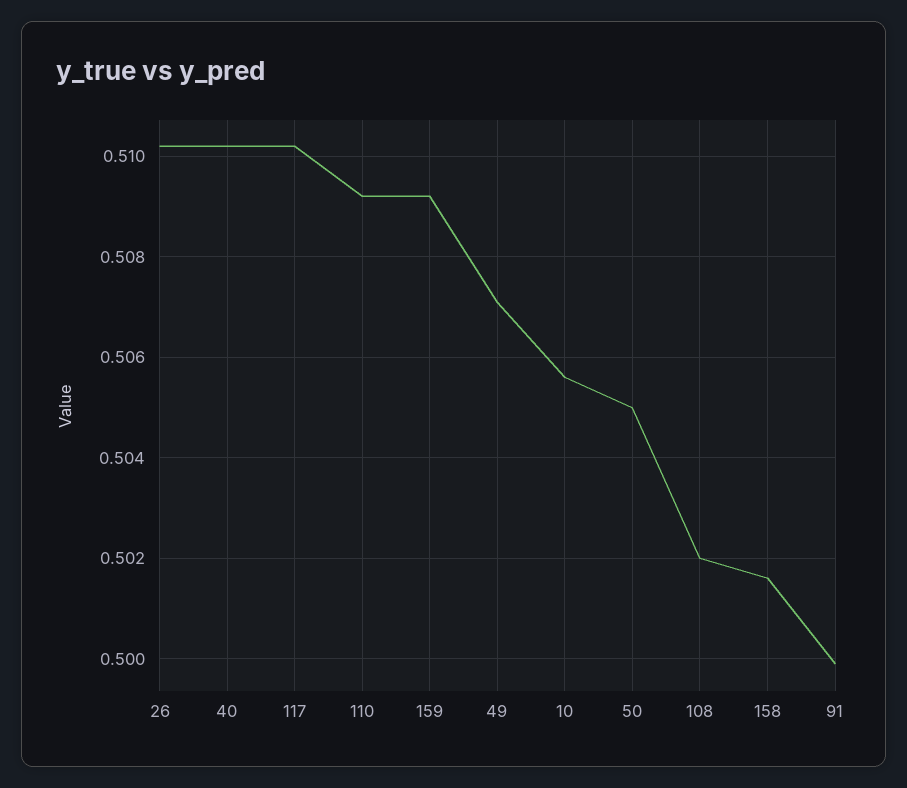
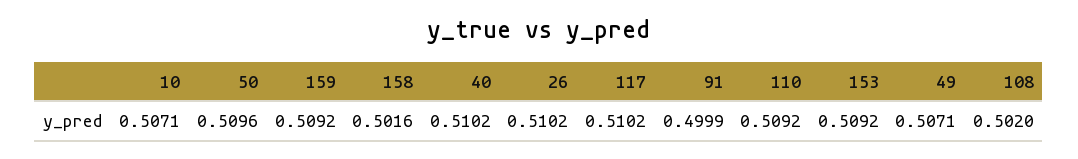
  {
    "26": 0.5102,
    "40": 0.5102,
    "117": 0.5102,
    "110": 0.5092,
    "159": 0.5092,
    "49": 0.5071,
-   "10": 0.5055,
+   "10": 0.5071,
-   "50": 0.505,
+   "50": 0.5096,
    "108": 0.502,
    "158": 0.5016,
-   "91": 0.4999
+   "91": 0.4999,
+   "153": 0.5092
  }

